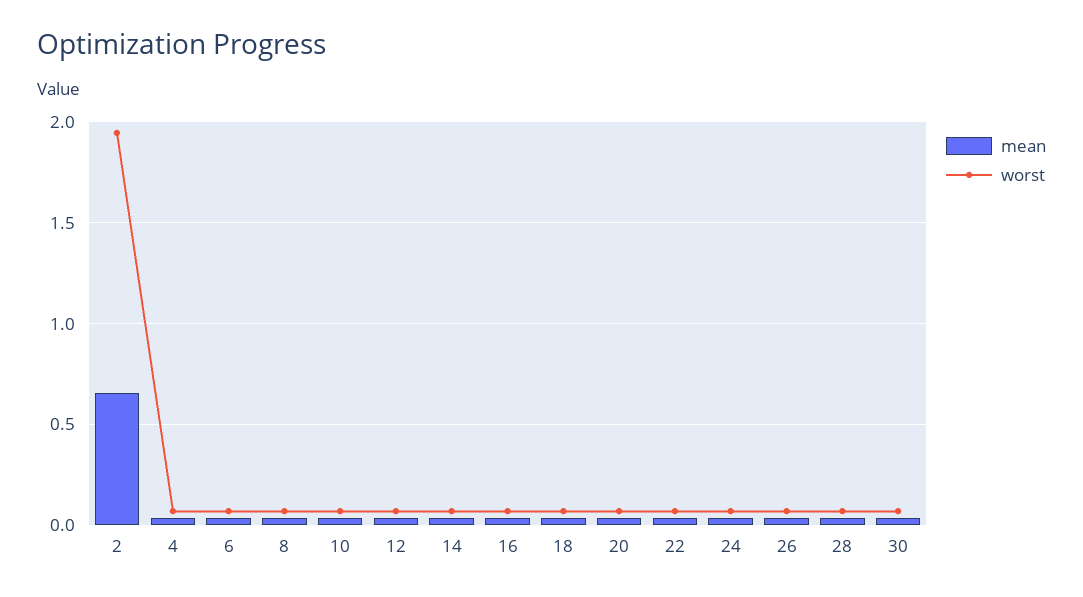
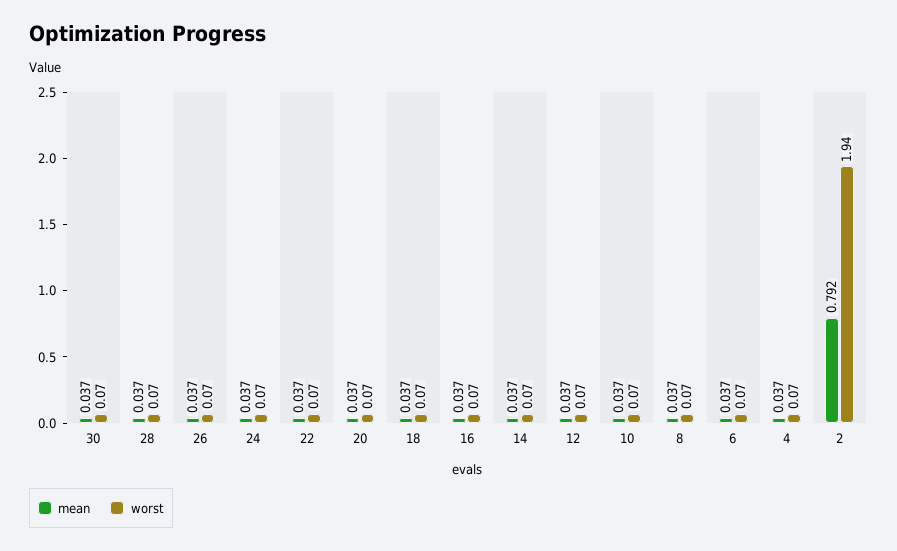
  {
    "mean": {
-     "2": 0.65,
+     "2": 0.792,
      "4": 0.037,
      "6": 0.037,
      "8": 0.037,
      "10": 0.037,
      "12": 0.037,
      "14": 0.037,
      "16": 0.037,
      "18": 0.037,
      "20": 0.037,
      "22": 0.037,
      "24": 0.037,
      "26": 0.037,
      "28": 0.037,
      "30": 0.037
    },
    "worst": {
      "2": 1.94,
      "4": 0.07,
      "6": 0.07,
      "8": 0.07,
      "10": 0.07,
      "12": 0.07,
      "14": 0.07,
      "16": 0.07,
      "18": 0.07,
      "20": 0.07,
      "22": 0.07,
      "24": 0.07,
      "26": 0.07,
      "28": 0.07,
      "30": 0.07
    }
  }

